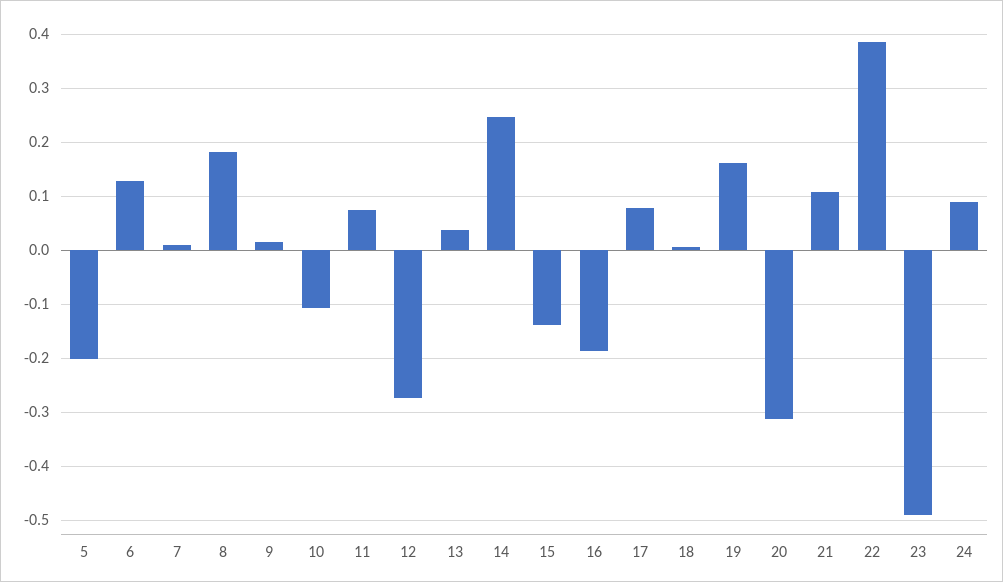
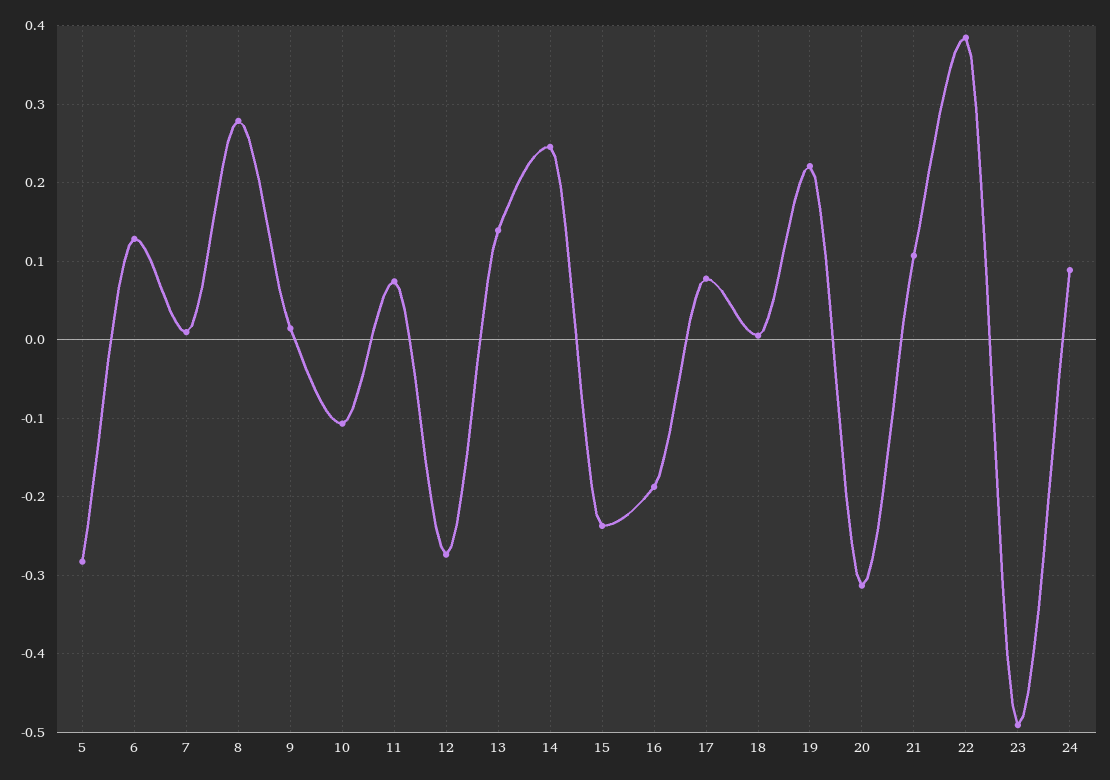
  {
-   "5": -0.2,
+   "5": -0.28,
    "6": 0.13,
    "7": 0.01,
-   "8": 0.18,
+   "8": 0.28,
    "9": 0.01,
    "10": -0.11,
    "11": 0.07,
    "12": -0.27,
-   "13": 0.04,
+   "13": 0.14,
    "14": 0.25,
-   "15": -0.14,
+   "15": -0.24,
    "16": -0.19,
    "17": 0.08,
    "18": 0.01,
-   "19": 0.16,
+   "19": 0.22,
    "20": -0.31,
    "21": 0.11,
    "22": 0.38,
    "23": -0.49,
    "24": 0.09
  }

